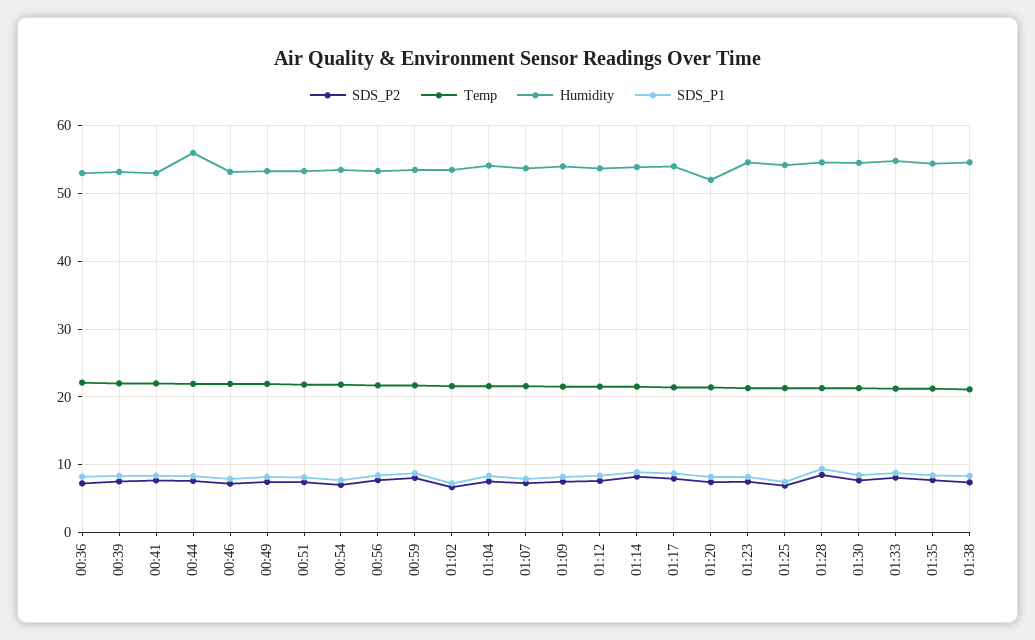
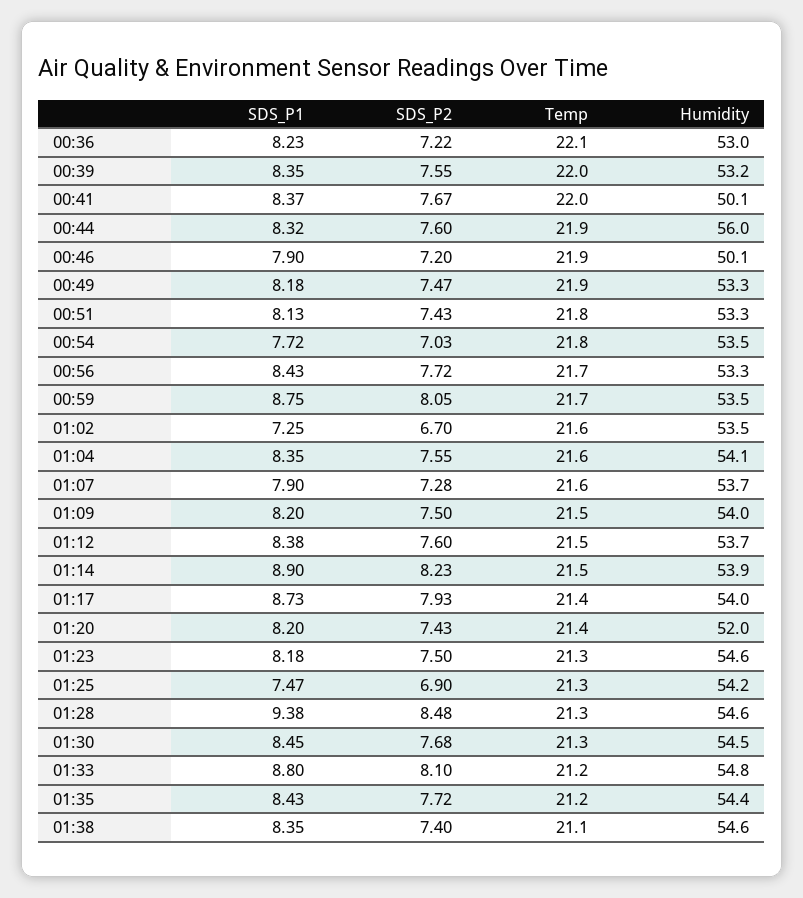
  {
    "SDS_P2": {
      "00:36": 7.22,
      "00:39": 7.55,
      "00:41": 7.67,
      "00:44": 7.6,
      "00:46": 7.2,
      "00:49": 7.47,
      "00:51": 7.43,
      "00:54": 7.03,
      "00:56": 7.72,
      "00:59": 8.05,
      "01:02": 6.7,
      "01:04": 7.55,
      "01:07": 7.28,
      "01:09": 7.5,
      "01:12": 7.6,
      "01:14": 8.23,
      "01:17": 7.93,
      "01:20": 7.43,
      "01:23": 7.5,
      "01:25": 6.9,
      "01:28": 8.48,
      "01:30": 7.68,
      "01:33": 8.1,
      "01:35": 7.72,
      "01:38": 7.4
    },
    "Temp": {
      "00:36": 22.1,
      "00:39": 22,
      "00:41": 22,
      "00:44": 21.9,
      "00:46": 21.9,
      "00:49": 21.9,
      "00:51": 21.8,
      "00:54": 21.8,
      "00:56": 21.7,
      "00:59": 21.7,
      "01:02": 21.6,
      "01:04": 21.6,
      "01:07": 21.6,
      "01:09": 21.5,
      "01:12": 21.5,
      "01:14": 21.5,
      "01:17": 21.4,
      "01:20": 21.4,
      "01:23": 21.3,
      "01:25": 21.3,
      "01:28": 21.3,
      "01:30": 21.3,
      "01:33": 21.2,
      "01:35": 21.2,
      "01:38": 21.1
    },
    "Humidity": {
      "00:36": 53,
      "00:39": 53.2,
-     "00:41": 53,
+     "00:41": 50.1,
      "00:44": 56,
-     "00:46": 53,
+     "00:46": 50.1,
      "00:49": 53.3,
      "00:51": 53.3,
      "00:54": 53.5,
      "00:56": 53.3,
      "00:59": 53.5,
      "01:02": 53.5,
      "01:04": 54.1,
      "01:07": 53.7,
      "01:09": 54,
      "01:12": 53.7,
      "01:14": 53.9,
      "01:17": 54,
      "01:20": 52,
      "01:23": 54.6,
      "01:25": 54.2,
      "01:28": 54.6,
      "01:30": 54.5,
      "01:33": 54.8,
      "01:35": 54.4,
      "01:38": 54.6
    },
    "SDS_P1": {
      "00:36": 8.23,
      "00:39": 8.35,
      "00:41": 8.37,
      "00:44": 8.32,
      "00:46": 7.9,
      "00:49": 8.18,
      "00:51": 8.13,
      "00:54": 7.72,
      "00:56": 8.43,
      "00:59": 8.75,
      "01:02": 7.25,
      "01:04": 8.35,
      "01:07": 7.9,
      "01:09": 8.2,
      "01:12": 8.38,
      "01:14": 8.9,
      "01:17": 8.73,
      "01:20": 8.2,
      "01:23": 8.18,
      "01:25": 7.47,
      "01:28": 9.38,
      "01:30": 8.45,
      "01:33": 8.8,
      "01:35": 8.43,
      "01:38": 8.35
    }
  }

